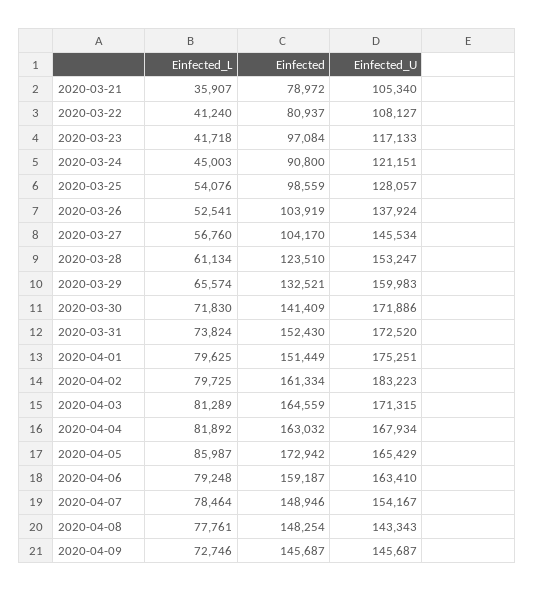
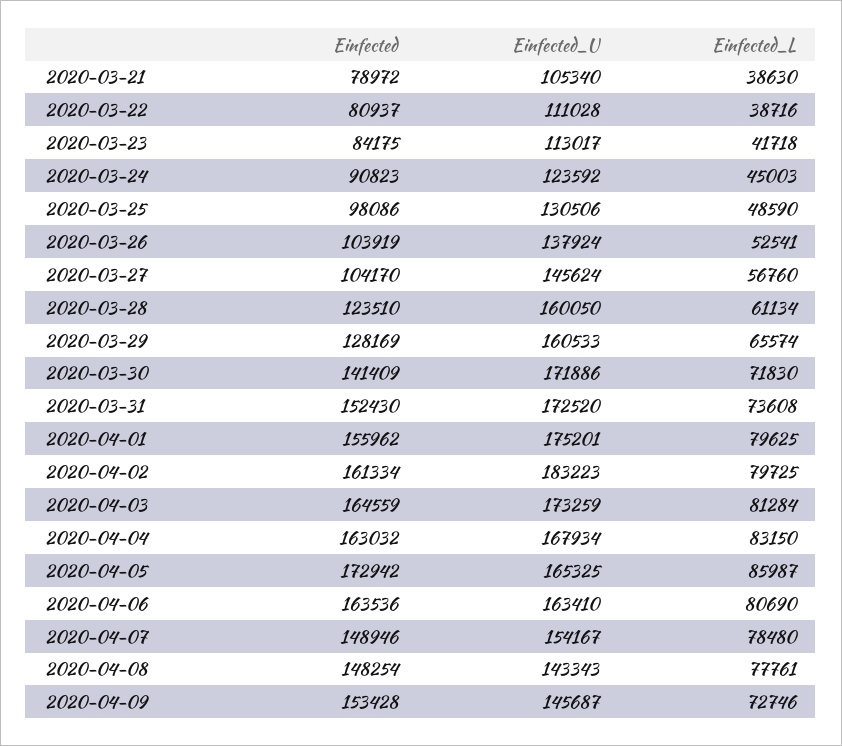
  {
    "Einfected_L": {
-     "2020-03-21": 35907,
+     "2020-03-21": 38630,
-     "2020-03-22": 41240,
+     "2020-03-22": 38716,
      "2020-03-23": 41718,
      "2020-03-24": 45003,
-     "2020-03-25": 54076,
+     "2020-03-25": 48590,
      "2020-03-26": 52541,
      "2020-03-27": 56760,
      "2020-03-28": 61134,
      "2020-03-29": 65574,
      "2020-03-30": 71830,
-     "2020-03-31": 73824,
+     "2020-03-31": 73608,
      "2020-04-01": 79625,
      "2020-04-02": 79725,
-     "2020-04-03": 81289,
+     "2020-04-03": 81284,
-     "2020-04-04": 81892,
+     "2020-04-04": 83150,
      "2020-04-05": 85987,
-     "2020-04-06": 79248,
+     "2020-04-06": 80690,
-     "2020-04-07": 78464,
+     "2020-04-07": 78480,
      "2020-04-08": 77761,
      "2020-04-09": 72746
    },
    "Einfected": {
      "2020-03-21": 78972,
      "2020-03-22": 80937,
-     "2020-03-23": 97084,
+     "2020-03-23": 84175,
-     "2020-03-24": 90800,
+     "2020-03-24": 90823,
-     "2020-03-25": 98559,
+     "2020-03-25": 98086,
      "2020-03-26": 103919,
      "2020-03-27": 104170,
      "2020-03-28": 123510,
-     "2020-03-29": 132521,
+     "2020-03-29": 128169,
      "2020-03-30": 141409,
      "2020-03-31": 152430,
-     "2020-04-01": 151449,
+     "2020-04-01": 155962,
      "2020-04-02": 161334,
      "2020-04-03": 164559,
      "2020-04-04": 163032,
      "2020-04-05": 172942,
-     "2020-04-06": 159187,
+     "2020-04-06": 163536,
      "2020-04-07": 148946,
      "2020-04-08": 148254,
-     "2020-04-09": 145687
+     "2020-04-09": 153428
    },
    "Einfected_U": {
      "2020-03-21": 105340,
-     "2020-03-22": 108127,
+     "2020-03-22": 111028,
-     "2020-03-23": 117133,
+     "2020-03-23": 113017,
-     "2020-03-24": 121151,
+     "2020-03-24": 123592,
-     "2020-03-25": 128057,
+     "2020-03-25": 130506,
      "2020-03-26": 137924,
-     "2020-03-27": 145534,
+     "2020-03-27": 145624,
-     "2020-03-28": 153247,
+     "2020-03-28": 160050,
-     "2020-03-29": 159983,
+     "2020-03-29": 160533,
      "2020-03-30": 171886,
      "2020-03-31": 172520,
-     "2020-04-01": 175251,
+     "2020-04-01": 175201,
      "2020-04-02": 183223,
-     "2020-04-03": 171315,
+     "2020-04-03": 173259,
      "2020-04-04": 167934,
-     "2020-04-05": 165429,
+     "2020-04-05": 165325,
      "2020-04-06": 163410,
      "2020-04-07": 154167,
      "2020-04-08": 143343,
      "2020-04-09": 145687
    }
  }

